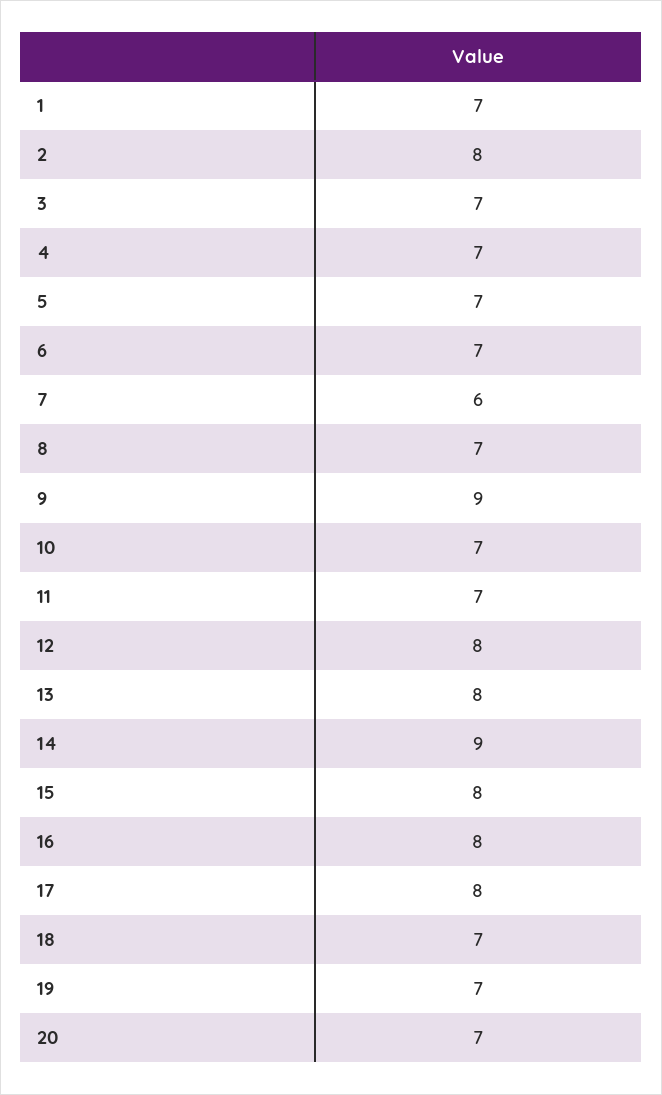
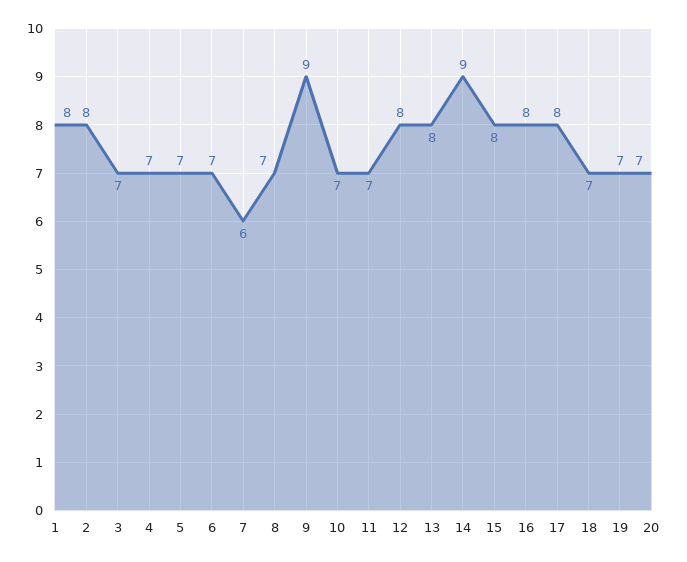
  {
-   "1": 7,
+   "1": 8,
    "2": 8,
    "3": 7,
    "4": 7,
    "5": 7,
    "6": 7,
    "7": 6,
    "8": 7,
    "9": 9,
    "10": 7,
    "11": 7,
    "12": 8,
    "13": 8,
    "14": 9,
    "15": 8,
    "16": 8,
    "17": 8,
    "18": 7,
    "19": 7,
    "20": 7
  }

